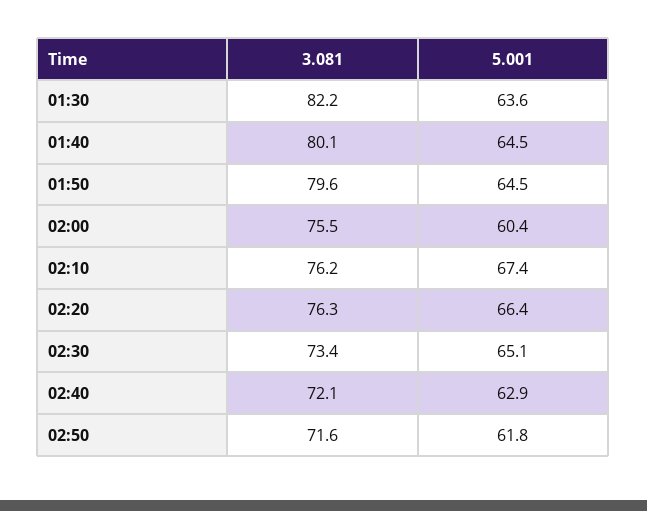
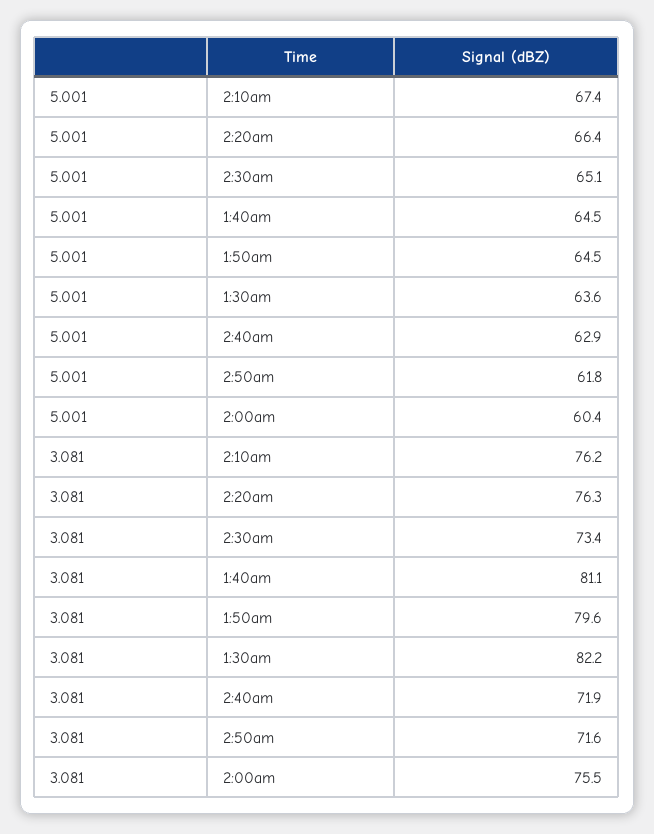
  {
    "3.081": {
      "01:30": 82.2,
-     "01:40": 80.1,
+     "01:40": 81.1,
      "01:50": 79.6,
      "02:00": 75.5,
      "02:10": 76.2,
      "02:20": 76.3,
      "02:30": 73.4,
-     "02:40": 72.1,
+     "02:40": 71.9,
      "02:50": 71.6
    },
    "5.001": {
      "01:30": 63.6,
      "01:40": 64.5,
      "01:50": 64.5,
      "02:00": 60.4,
      "02:10": 67.4,
      "02:20": 66.4,
      "02:30": 65.1,
      "02:40": 62.9,
      "02:50": 61.8
    }
  }

